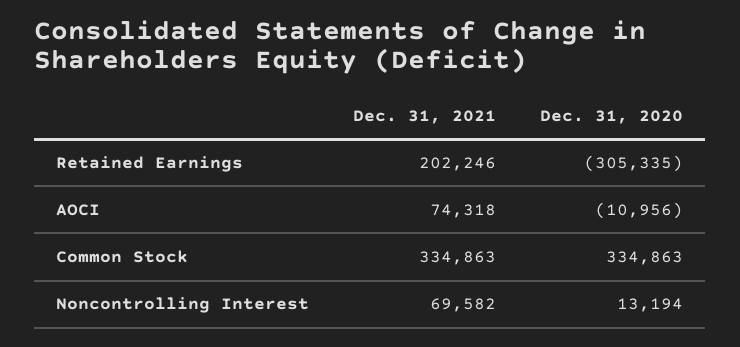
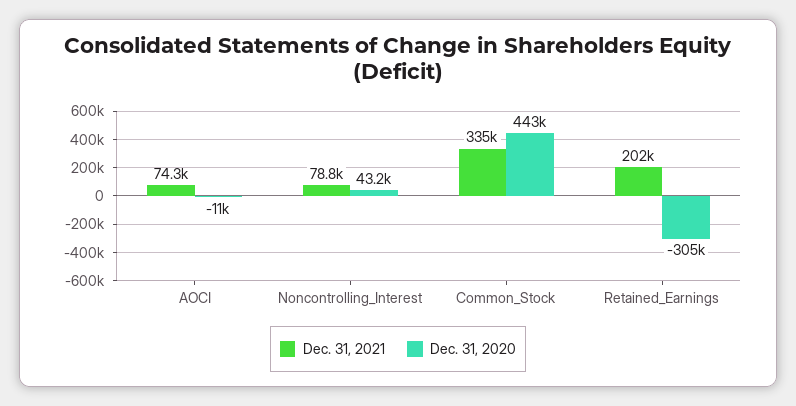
  {
    "Dec. 31, 2021": {
      "Retained Earnings": 202246,
      "AOCI": 74318,
      "Common Stock": 334863,
-     "Noncontrolling Interest": 69582
+     "Noncontrolling Interest": 78800
    },
    "Dec. 31, 2020": {
      "Retained Earnings": -305335,
      "AOCI": -10956,
-     "Common Stock": 334863,
+     "Common Stock": 443000,
-     "Noncontrolling Interest": 13194
+     "Noncontrolling Interest": 43200
    }
  }

